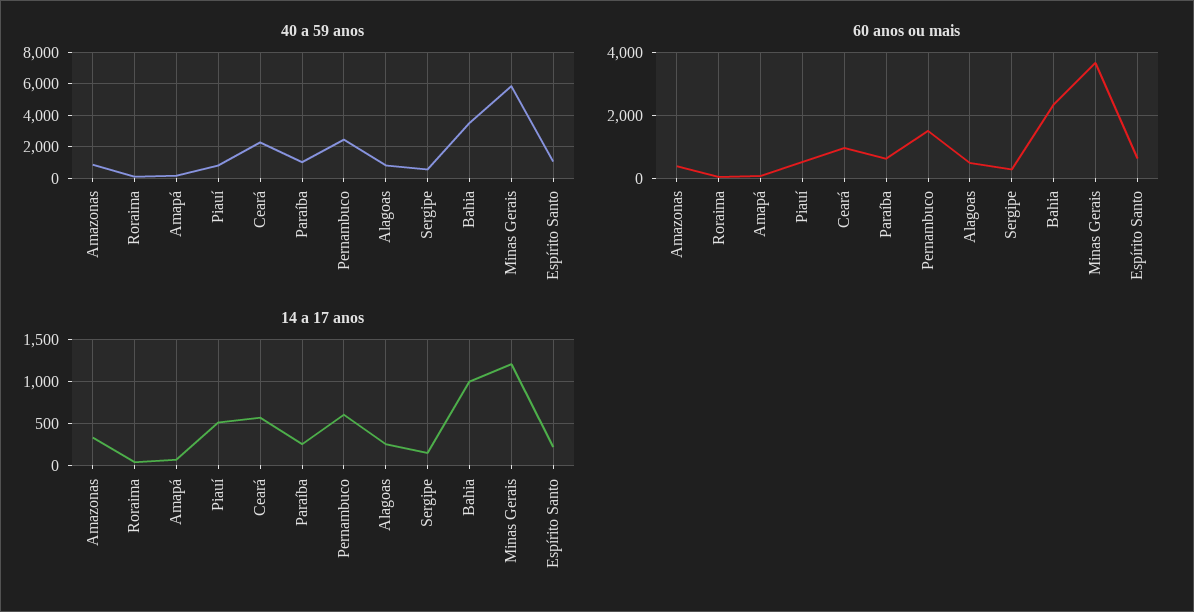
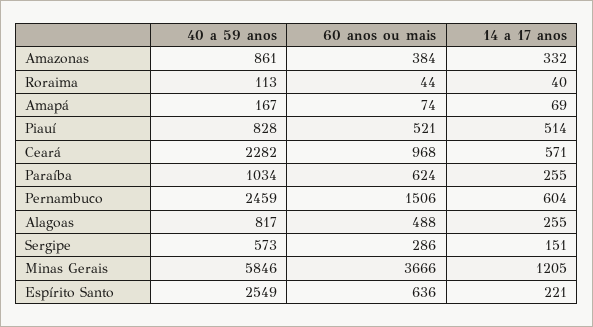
  {
    "40 a 59 anos": {
      "Amazonas": 861,
      "Roraima": 113,
      "Amapá": 167,
      "Piauí": 828,
      "Ceará": 2282,
      "Paraíba": 1034,
      "Pernambuco": 2459,
      "Alagoas": 817,
      "Sergipe": 573,
-     "Bahia": 3500,
      "Minas Gerais": 5846,
-     "Espírito Santo": 1000
+     "Espírito Santo": 2549
    },
    "60 anos ou mais": {
      "Amazonas": 384,
      "Roraima": 44,
      "Amapá": 74,
      "Piauí": 521,
      "Ceará": 968,
      "Paraíba": 624,
      "Pernambuco": 1506,
      "Alagoas": 488,
      "Sergipe": 286,
-     "Bahia": 2400,
      "Minas Gerais": 3666,
      "Espírito Santo": 636
    },
    "14 a 17 anos": {
      "Amazonas": 332,
      "Roraima": 40,
      "Amapá": 69,
      "Piauí": 514,
      "Ceará": 571,
      "Paraíba": 255,
      "Pernambuco": 604,
      "Alagoas": 255,
      "Sergipe": 151,
-     "Bahia": 1000,
      "Minas Gerais": 1205,
      "Espírito Santo": 221
    }
  }

